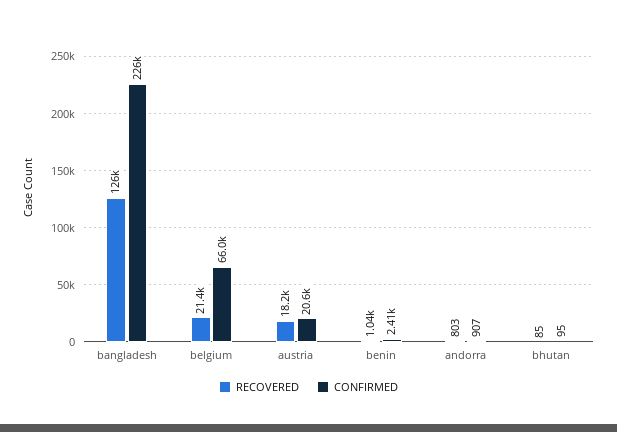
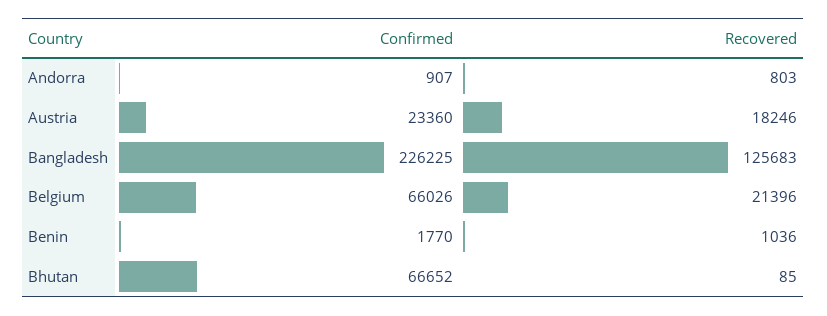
  {
    "RECOVERED": {
      "bangladesh": 125683,
      "belgium": 21396,
      "austria": 18246,
      "benin": 1036,
      "andorra": 803,
      "bhutan": 85
    },
    "CONFIRMED": {
      "bangladesh": 226225,
      "belgium": 66026,
-     "austria": 20600,
+     "austria": 23360,
-     "benin": 2410,
+     "benin": 1770,
      "andorra": 907,
-     "bhutan": 95
+     "bhutan": 66652
    }
  }

